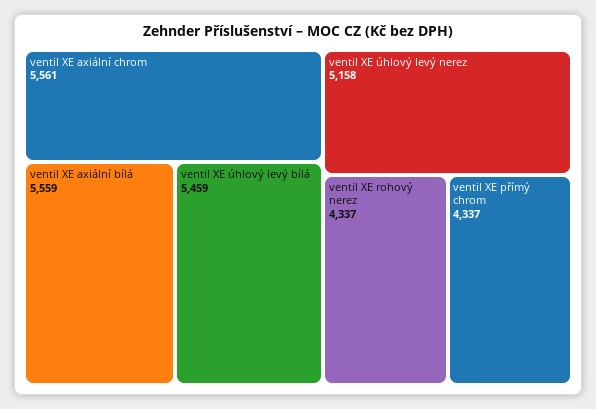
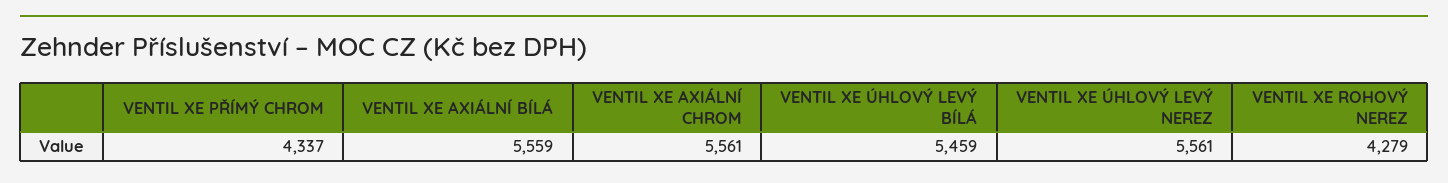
  {
    "ventil XE axiální chrom": 5561,
    "ventil XE axiální bílá": 5559,
    "ventil XE úhlový levý bílá": 5459,
-   "ventil XE úhlový levý nerez": 5158,
+   "ventil XE úhlový levý nerez": 5561,
-   "ventil XE rohový nerez": 4337,
+   "ventil XE rohový nerez": 4279,
    "ventil XE přímý chrom": 4337
  }

